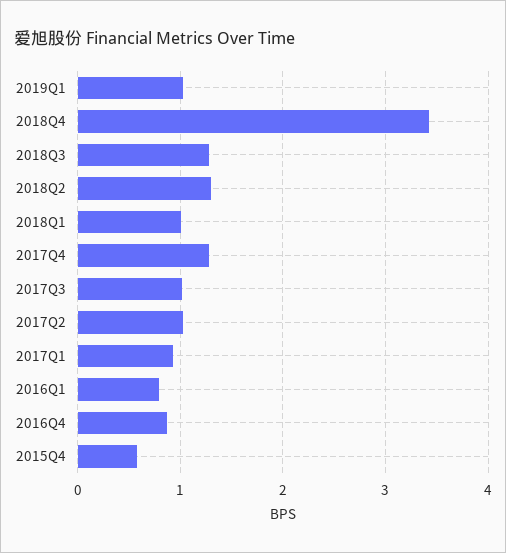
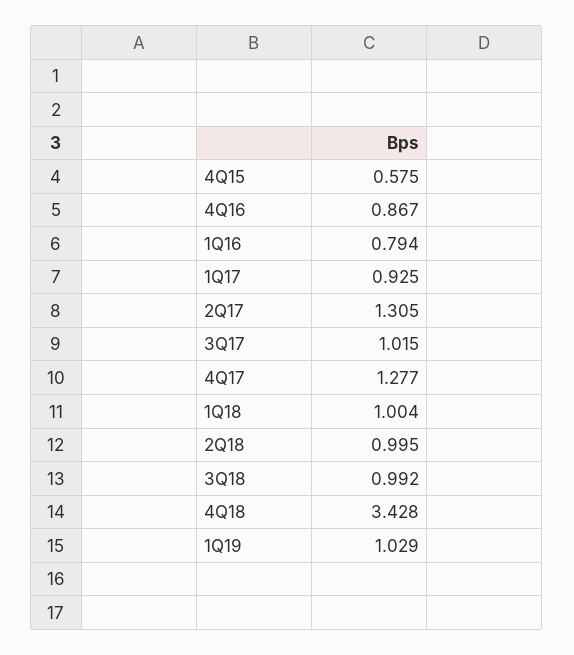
  {
    "2019Q1": 1.029,
    "2018Q4": 3.428,
-   "2018Q3": 1.3,
+   "2018Q3": 0.992,
-   "2018Q2": 1.3,
+   "2018Q2": 0.995,
    "2018Q1": 1.004,
    "2017Q4": 1.277,
    "2017Q3": 1.015,
-   "2017Q2": 1,
+   "2017Q2": 1.305,
    "2017Q1": 0.925,
    "2016Q1": 0.794,
    "2016Q4": 0.867,
    "2015Q4": 0.575
  }

